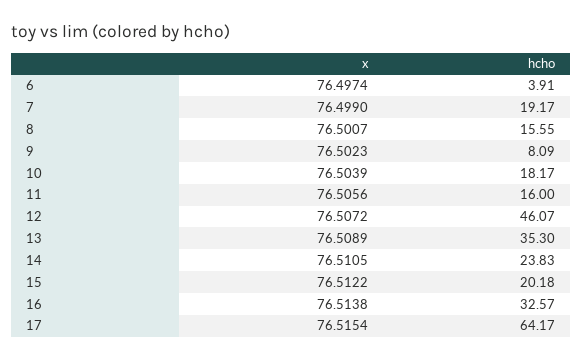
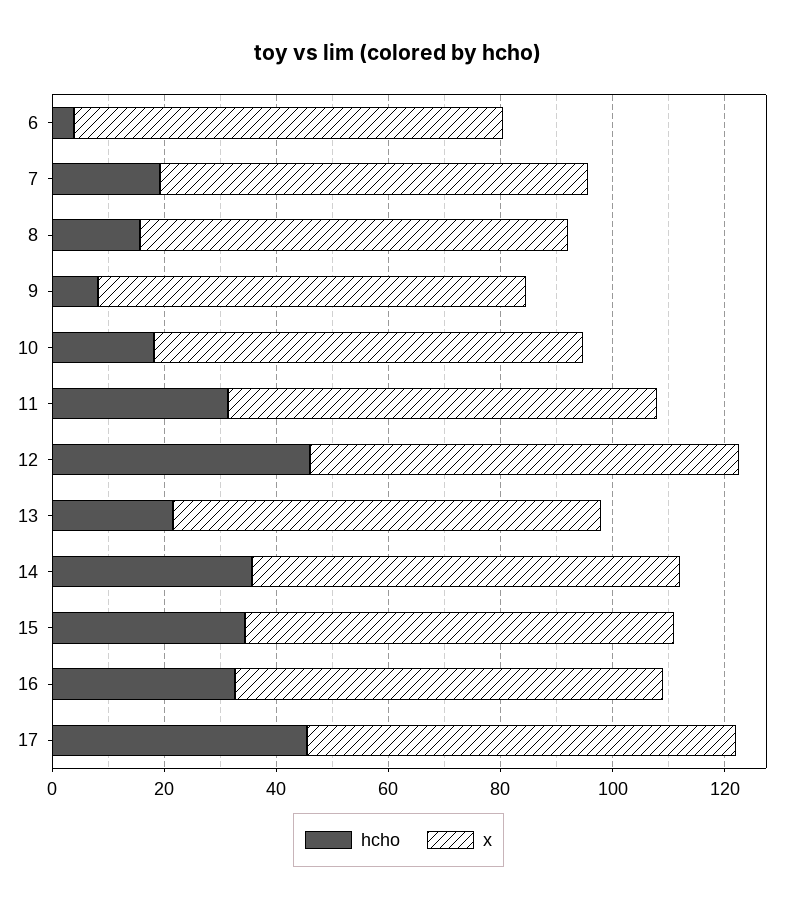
  {
    "x": {
      "6": 76.4974,
      "7": 76.499,
      "8": 76.5007,
      "9": 76.5023,
      "10": 76.5039,
      "11": 76.5056,
      "12": 76.5072,
      "13": 76.5089,
      "14": 76.5105,
      "15": 76.5122,
      "16": 76.5138,
      "17": 76.5154
    },
    "hcho": {
      "6": 3.91,
      "7": 19.17,
      "8": 15.55,
      "9": 8.09,
      "10": 18.17,
-     "11": 16,
+     "11": 30,
      "12": 46.07,
-     "13": 35.3,
+     "13": 20,
-     "14": 23.83,
+     "14": 35,
-     "15": 20.18,
+     "15": 35,
      "16": 32.57,
-     "17": 64.17
+     "17": 45
    }
  }

